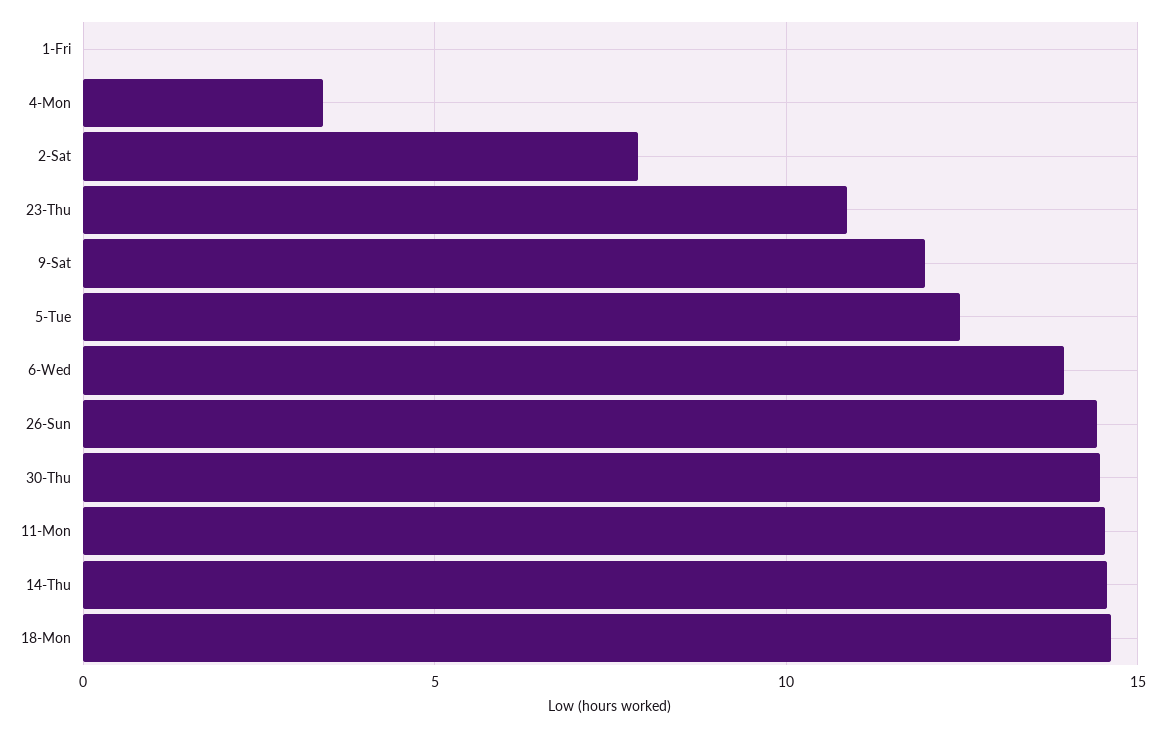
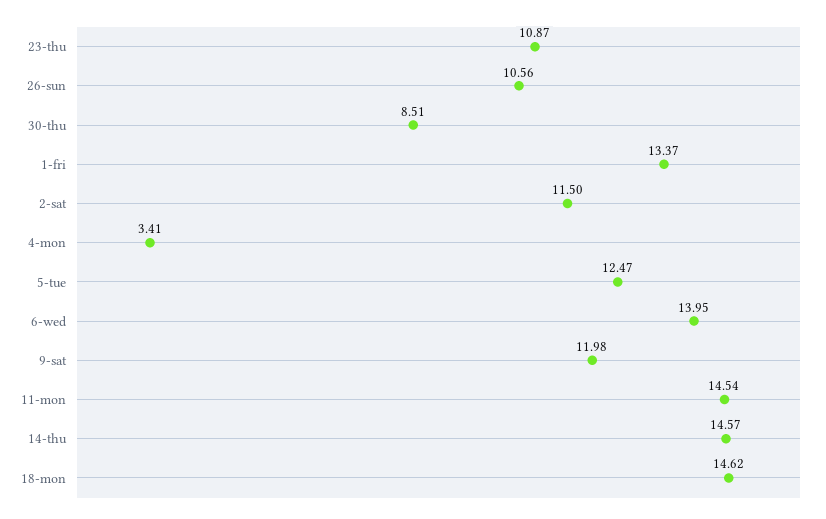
  {
-   "1-Fri": 0,
+   "1-Fri": 13.37,
    "4-Mon": 3.41,
-   "2-Sat": 8,
+   "2-Sat": 11.5,
    "23-Thu": 10.87,
    "9-Sat": 11.98,
    "5-Tue": 12.47,
    "6-Wed": 13.95,
-   "26-Sun": 14.5,
+   "26-Sun": 10.56,
-   "30-Thu": 14.5,
+   "30-Thu": 8.51,
    "11-Mon": 14.54,
    "14-Thu": 14.57,
    "18-Mon": 14.62
  }

